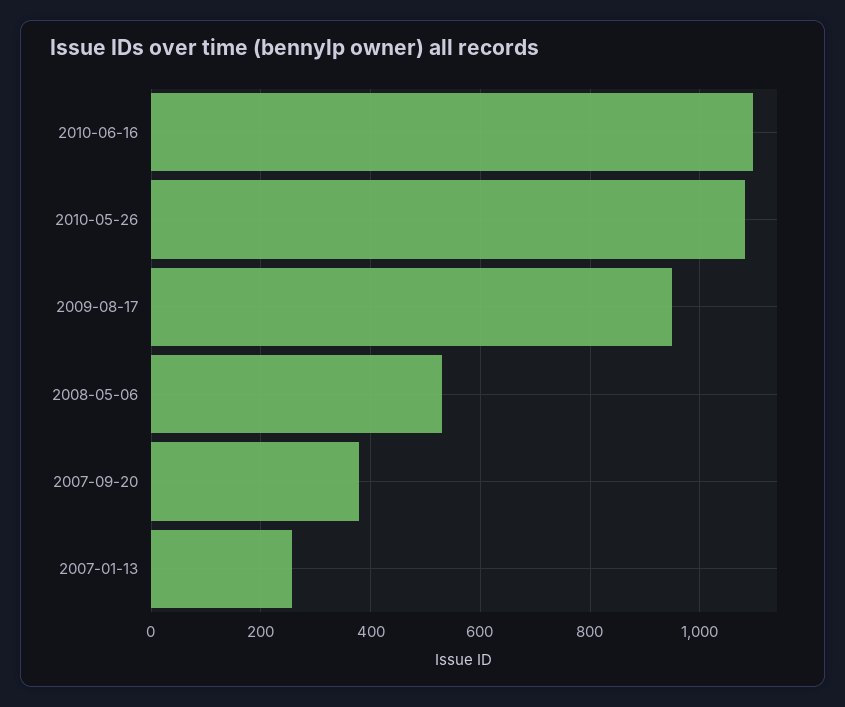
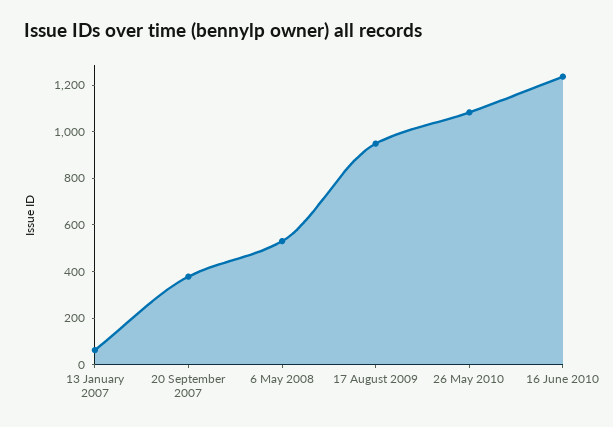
  {
-   "2010-06-16": 1100,
+   "2010-06-16": 1250,
    "2010-05-26": 1080,
    "2009-08-17": 940,
    "2008-05-06": 540,
    "2007-09-20": 380,
-   "2007-01-13": 260
+   "2007-01-13": 50
  }

